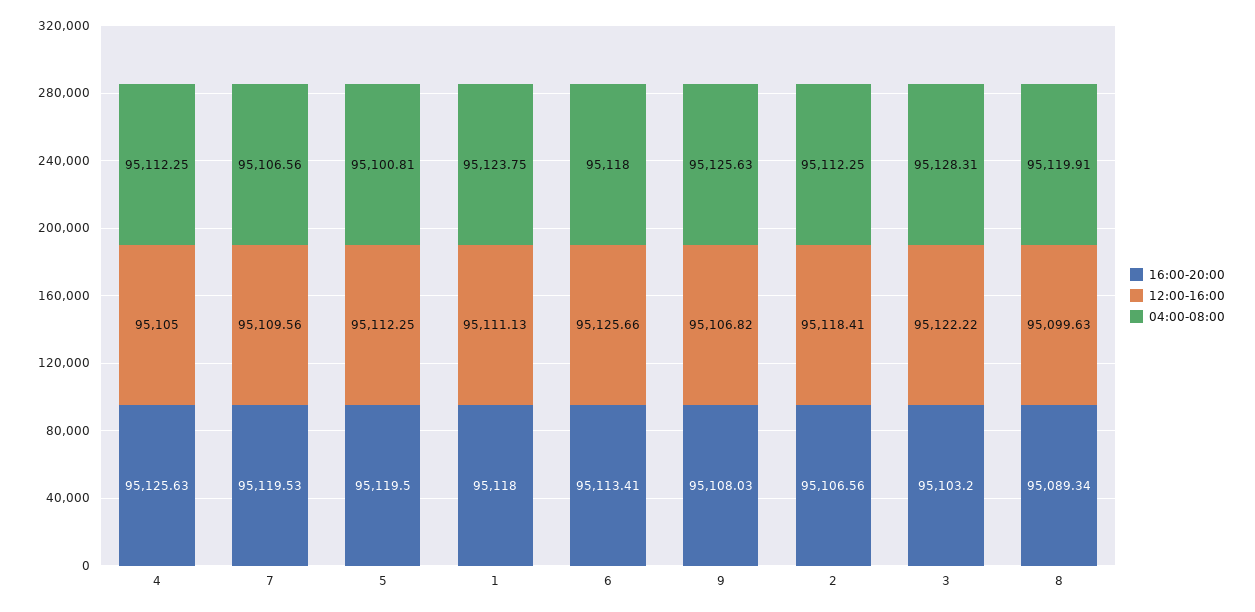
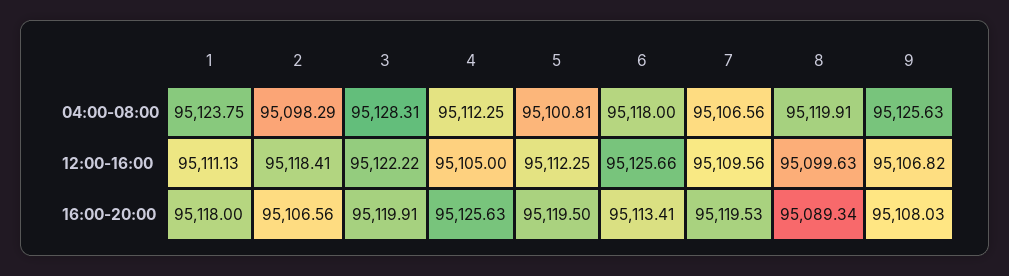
  {
    "16:00-20:00": {
      "4": 95125.63,
      "7": 95119.53,
      "5": 95119.5,
      "1": 95118,
      "6": 95113.41,
      "9": 95108.03,
      "2": 95106.56,
-     "3": 95103.2,
+     "3": 95119.91,
      "8": 95089.34
    },
    "12:00-16:00": {
      "4": 95105,
      "7": 95109.56,
      "5": 95112.25,
      "1": 95111.13,
      "6": 95125.66,
      "9": 95106.82,
      "2": 95118.41,
      "3": 95122.22,
      "8": 95099.63
    },
    "04:00-08:00": {
      "4": 95112.25,
      "7": 95106.56,
      "5": 95100.81,
      "1": 95123.75,
      "6": 95118,
      "9": 95125.63,
-     "2": 95112.25,
+     "2": 95098.29,
      "3": 95128.31,
      "8": 95119.91
    }
  }

